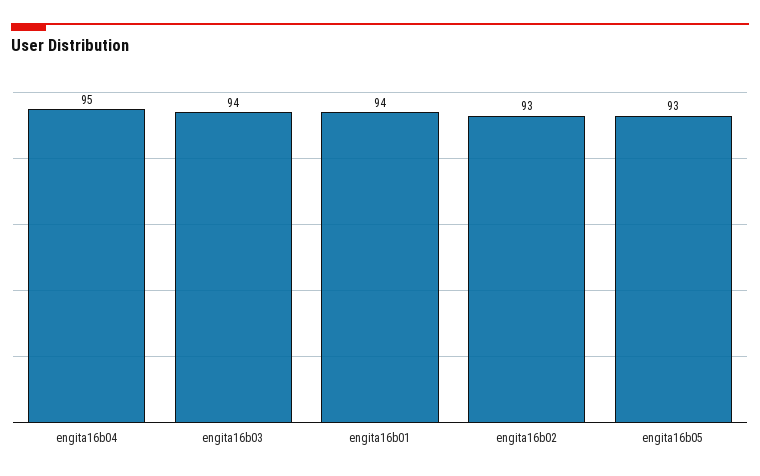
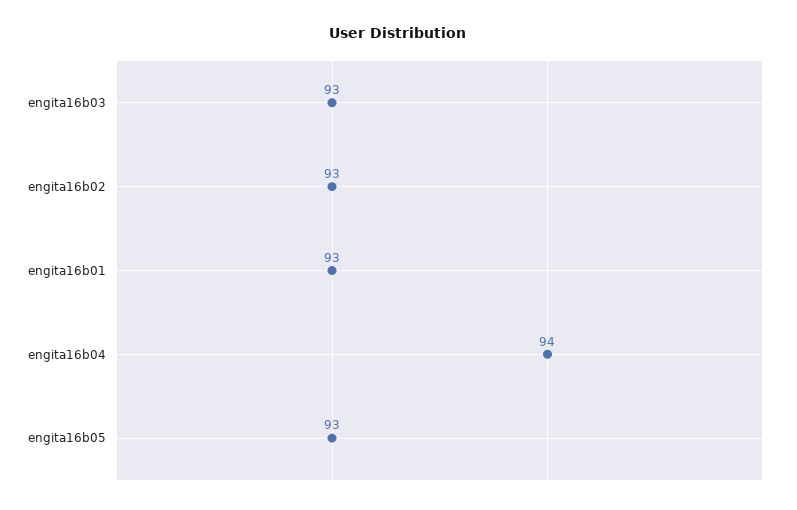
  {
-   "engita16b04": 95,
+   "engita16b04": 94,
-   "engita16b03": 94,
+   "engita16b03": 93,
-   "engita16b01": 94,
+   "engita16b01": 93,
    "engita16b02": 93,
    "engita16b05": 93
  }

